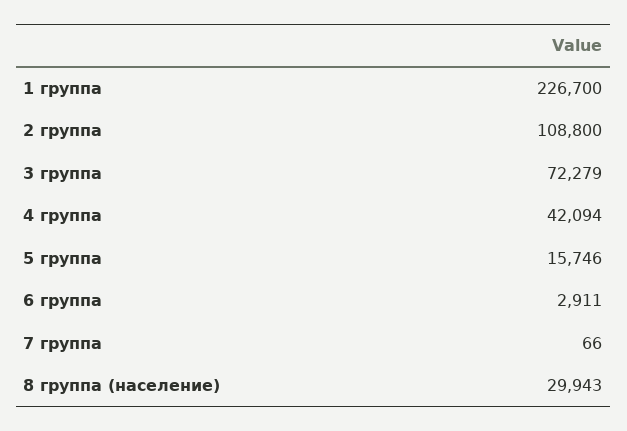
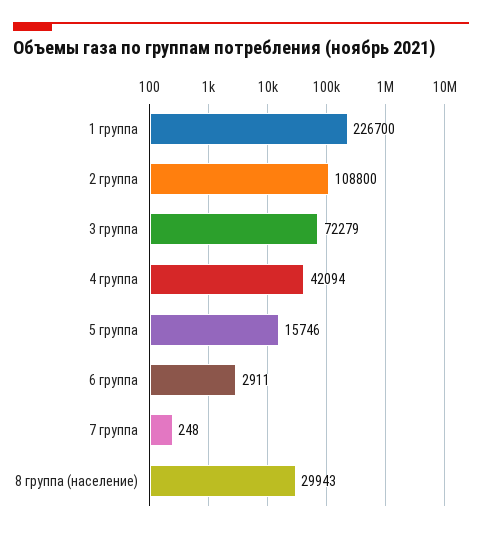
  {
    "1 группа": 226700,
    "2 группа": 108800,
    "3 группа": 72279,
    "4 группа": 42094,
    "5 группа": 15746,
    "6 группа": 2911,
-   "7 группа": 66,
+   "7 группа": 248,
    "8 группа (население)": 29943
  }

